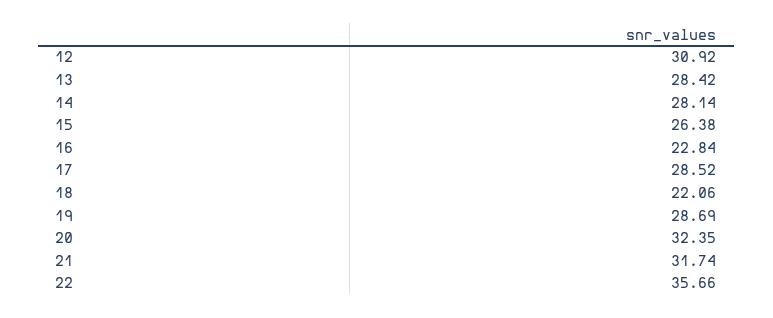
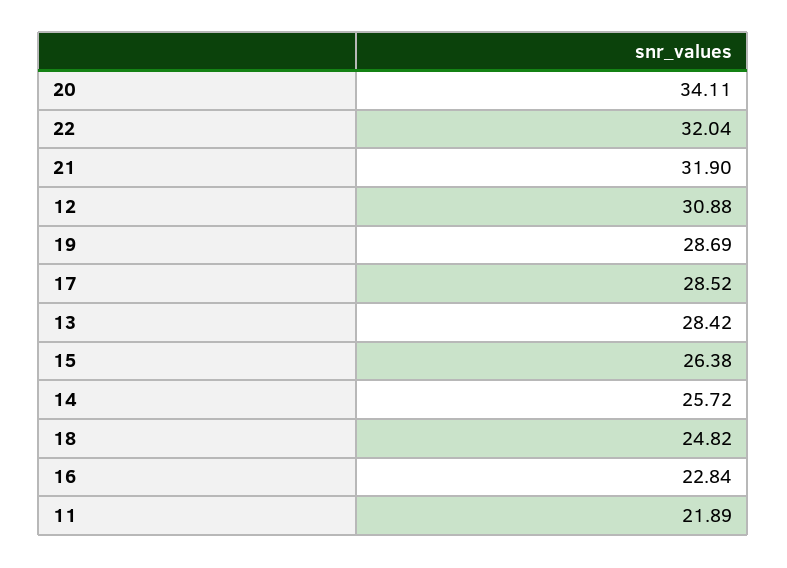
  {
-   "12": 30.92,
+   "12": 30.88,
    "13": 28.42,
-   "14": 28.14,
+   "14": 25.72,
    "15": 26.38,
    "16": 22.84,
    "17": 28.52,
-   "18": 22.06,
+   "18": 24.82,
    "19": 28.69,
-   "20": 32.35,
+   "20": 34.11,
-   "21": 31.74,
+   "21": 31.9,
-   "22": 35.66
+   "22": 32.04,
+   "11": 21.89
  }

